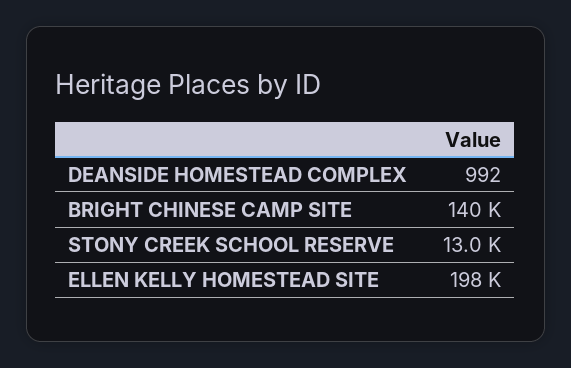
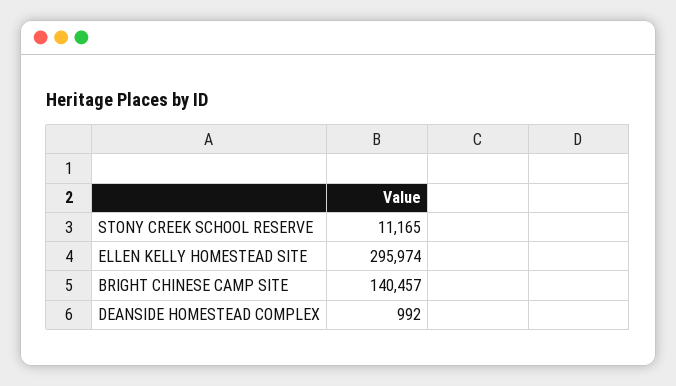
  {
    "DEANSIDE HOMESTEAD COMPLEX": 992,
    "BRIGHT CHINESE CAMP SITE": 140457,
-   "STONY CREEK SCHOOL RESERVE": 13000,
+   "STONY CREEK SCHOOL RESERVE": 11165,
-   "ELLEN KELLY HOMESTEAD SITE": 198000
+   "ELLEN KELLY HOMESTEAD SITE": 295974
  }

